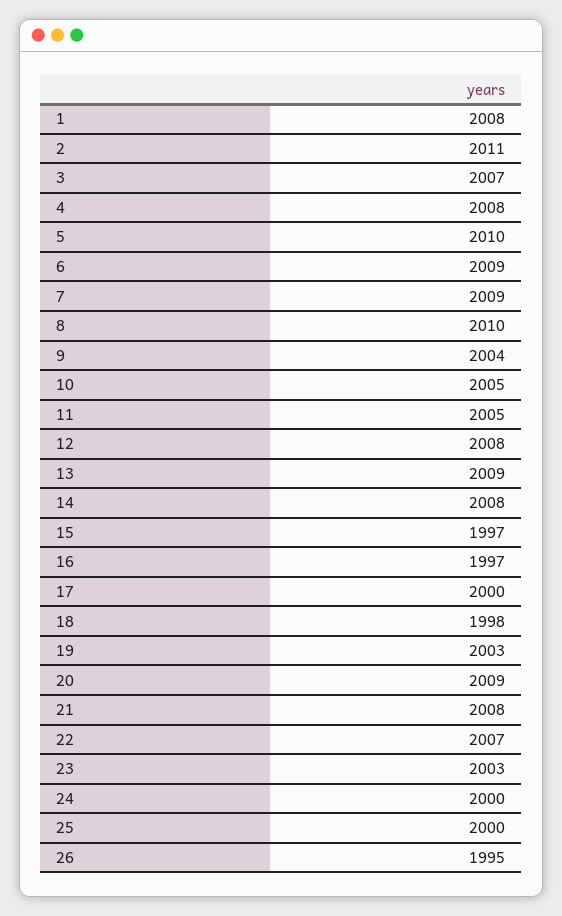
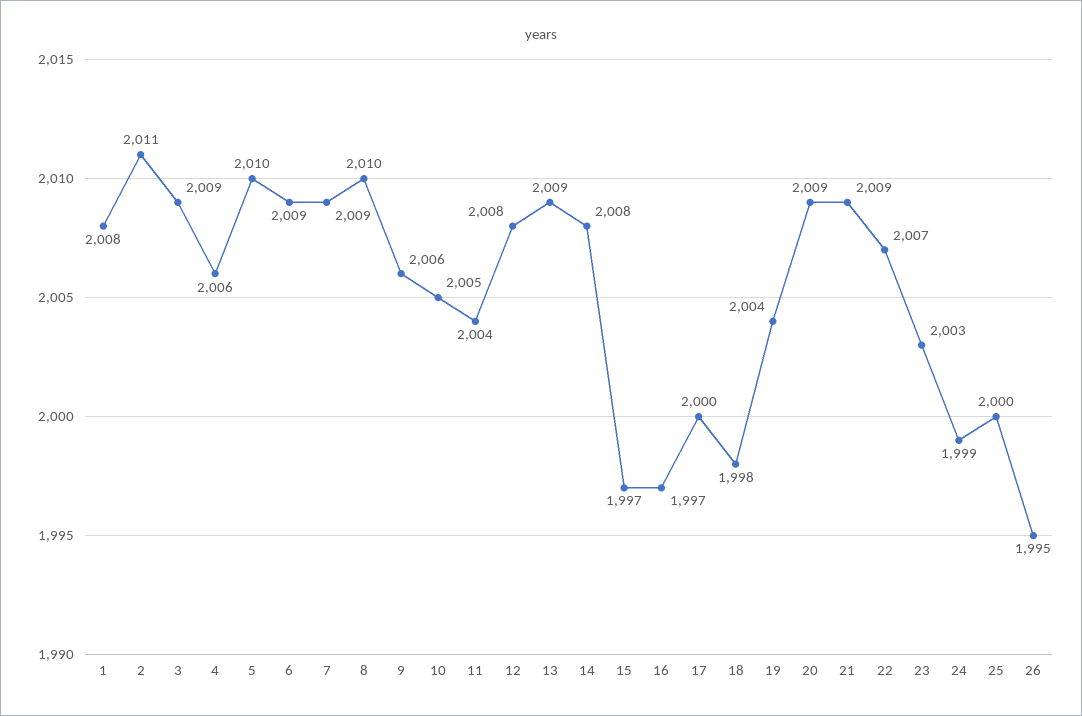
  {
    "1": 2008,
    "2": 2011,
-   "3": 2007,
+   "3": 2009,
-   "4": 2008,
+   "4": 2006,
    "5": 2010,
    "6": 2009,
    "7": 2009,
    "8": 2010,
-   "9": 2004,
+   "9": 2006,
    "10": 2005,
-   "11": 2005,
+   "11": 2004,
    "12": 2008,
    "13": 2009,
    "14": 2008,
    "15": 1997,
    "16": 1997,
    "17": 2000,
    "18": 1998,
-   "19": 2003,
+   "19": 2004,
    "20": 2009,
-   "21": 2008,
+   "21": 2009,
    "22": 2007,
    "23": 2003,
-   "24": 2000,
+   "24": 1999,
    "25": 2000,
    "26": 1995
  }

